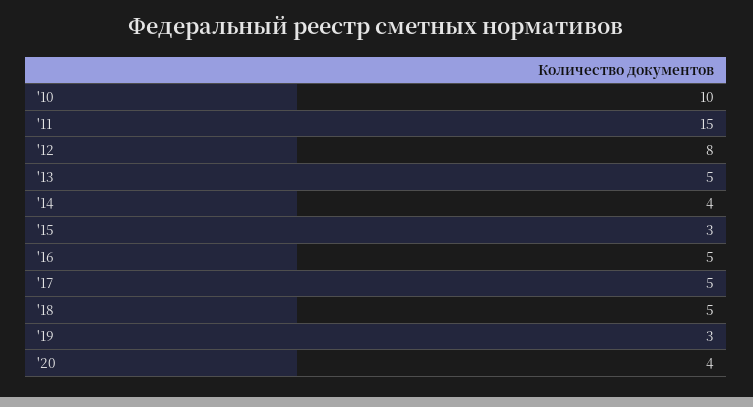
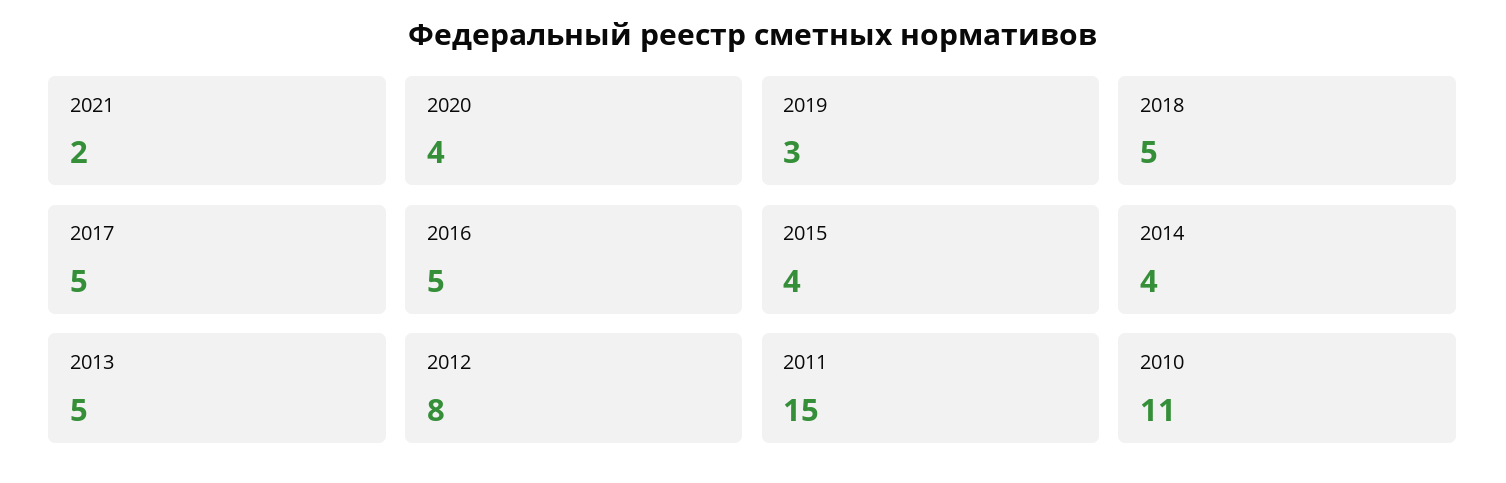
  {
-   "'10": 10,
+   "'10": 11,
    "'11": 15,
    "'12": 8,
    "'13": 5,
    "'14": 4,
-   "'15": 3,
+   "'15": 4,
    "'16": 5,
    "'17": 5,
    "'18": 5,
    "'19": 3,
-   "'20": 4
+   "'20": 4,
+   "2021": 2
  }

